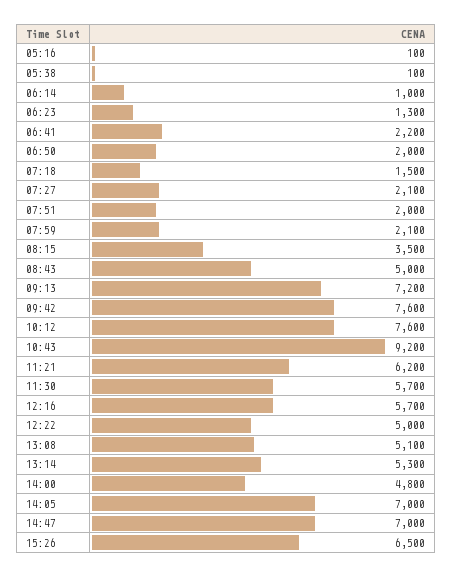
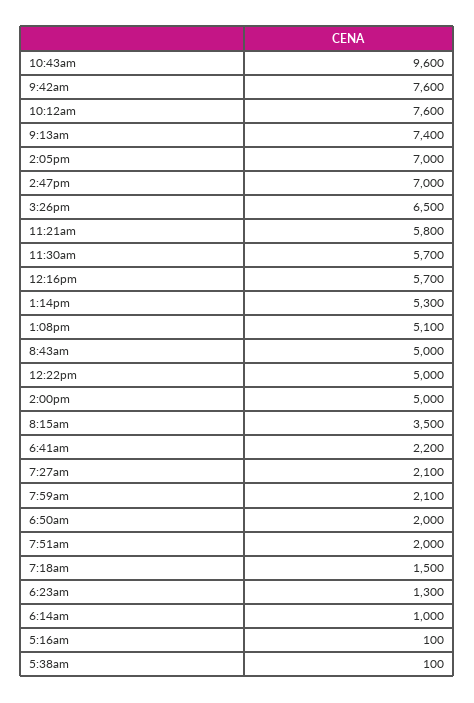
  {
    "05:16": 100,
    "05:38": 100,
    "06:14": 1000,
    "06:23": 1300,
    "06:41": 2200,
    "06:50": 2000,
    "07:18": 1500,
    "07:27": 2100,
    "07:51": 2000,
    "07:59": 2100,
    "08:15": 3500,
    "08:43": 5000,
-   "09:13": 7200,
+   "09:13": 7400,
    "09:42": 7600,
    "10:12": 7600,
-   "10:43": 9200,
+   "10:43": 9600,
-   "11:21": 6200,
+   "11:21": 5800,
    "11:30": 5700,
    "12:16": 5700,
    "12:22": 5000,
    "13:08": 5100,
    "13:14": 5300,
-   "14:00": 4800,
+   "14:00": 5000,
    "14:05": 7000,
    "14:47": 7000,
    "15:26": 6500
  }

